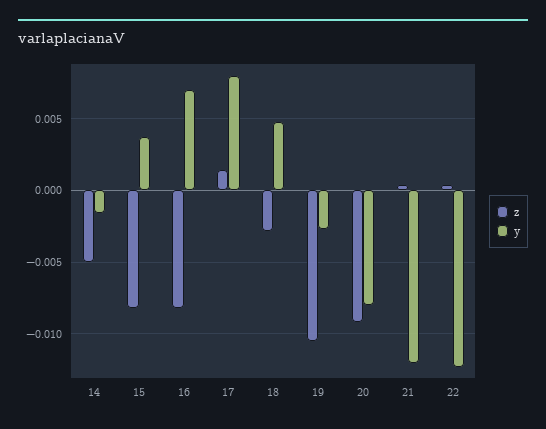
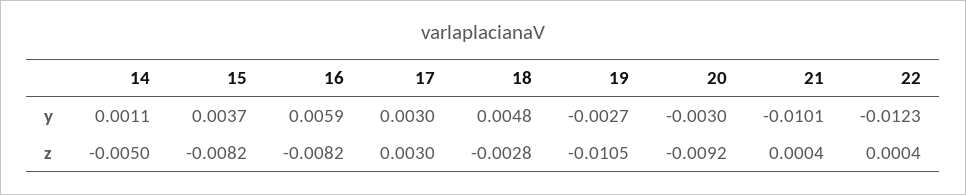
  {
    "z": {
      "14": -0.005,
      "15": -0.0082,
      "16": -0.0082,
-     "17": 0.0015,
+     "17": 0.003,
      "18": -0.0028,
      "19": -0.0105,
      "20": -0.0092,
      "21": 0.0004,
      "22": 0.0004
    },
    "y": {
-     "14": -0.0015,
+     "14": 0.0011,
      "15": 0.0037,
-     "16": 0.007,
+     "16": 0.0059,
-     "17": 0.008,
+     "17": 0.003,
      "18": 0.0048,
      "19": -0.0027,
-     "20": -0.008,
+     "20": -0.003,
-     "21": -0.012,
+     "21": -0.0101,
      "22": -0.0123
    }
  }

